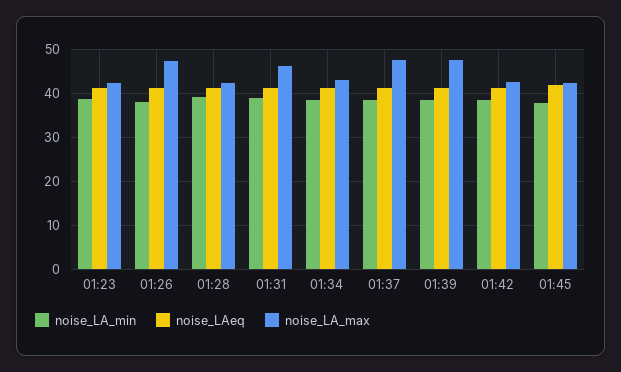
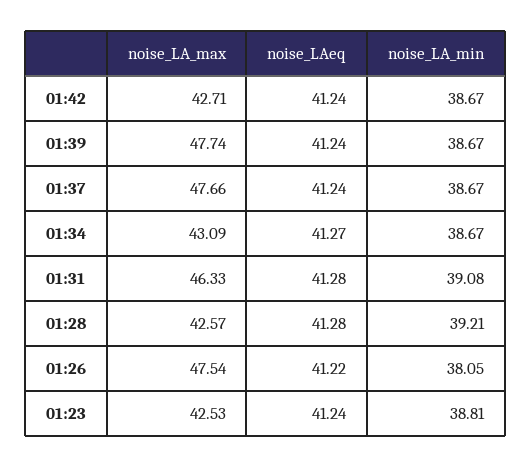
  {
    "noise_LA_min": {
      "01:23": 38.81,
      "01:26": 38.05,
      "01:28": 39.21,
      "01:31": 39.08,
      "01:34": 38.67,
      "01:37": 38.67,
      "01:39": 38.67,
-     "01:42": 38.67,
+     "01:42": 38.67
-     "01:45": 38
    },
    "noise_LAeq": {
      "01:23": 41.24,
      "01:26": 41.22,
      "01:28": 41.28,
      "01:31": 41.28,
      "01:34": 41.27,
      "01:37": 41.24,
      "01:39": 41.24,
-     "01:42": 41.24,
+     "01:42": 41.24
-     "01:45": 42
    },
    "noise_LA_max": {
      "01:23": 42.53,
      "01:26": 47.54,
      "01:28": 42.57,
      "01:31": 46.33,
      "01:34": 43.09,
      "01:37": 47.66,
      "01:39": 47.74,
-     "01:42": 42.71,
+     "01:42": 42.71
-     "01:45": 42
    }
  }

